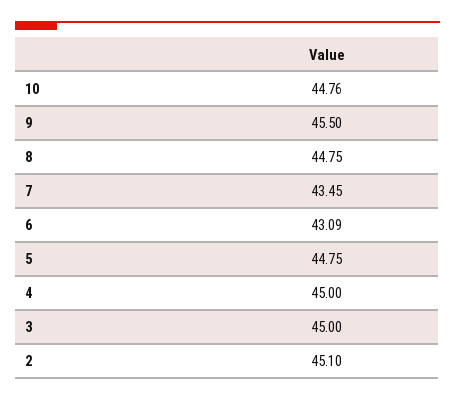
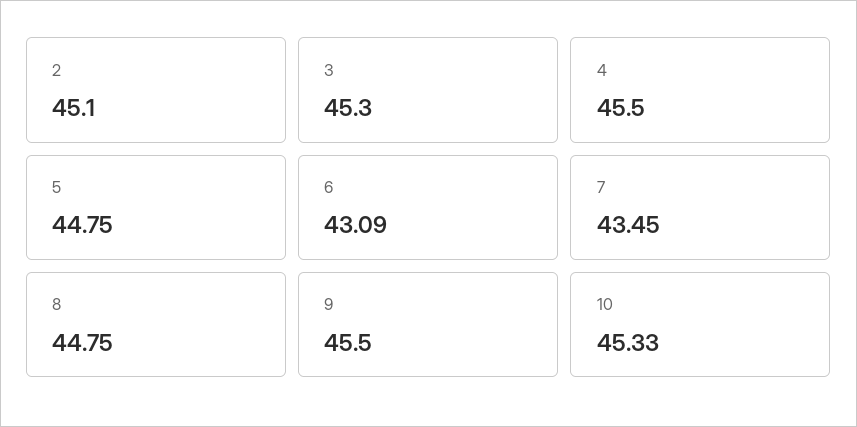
  {
-   "10": 44.76,
+   "10": 45.33,
    "9": 45.5,
    "8": 44.75,
    "7": 43.45,
    "6": 43.09,
    "5": 44.75,
-   "4": 45,
+   "4": 45.5,
-   "3": 45,
+   "3": 45.3,
    "2": 45.1
  }

